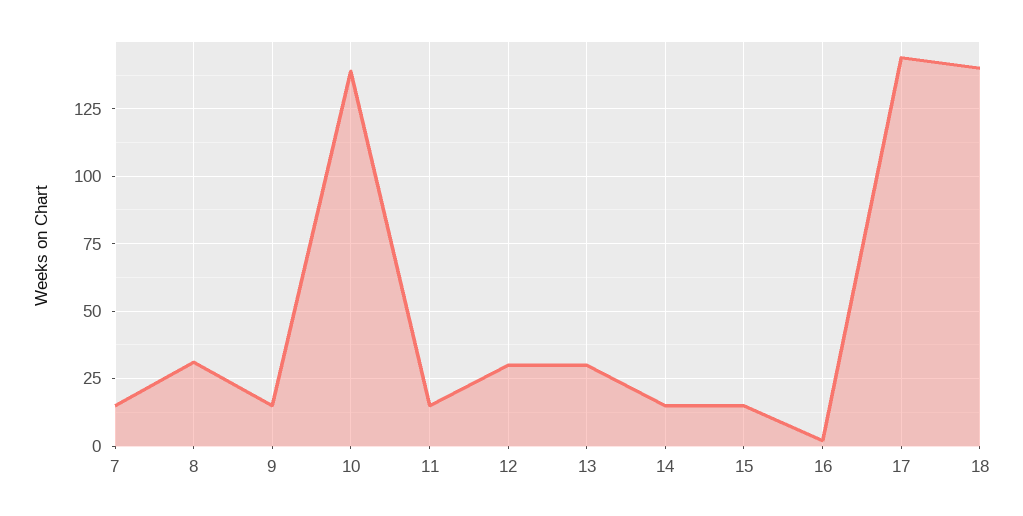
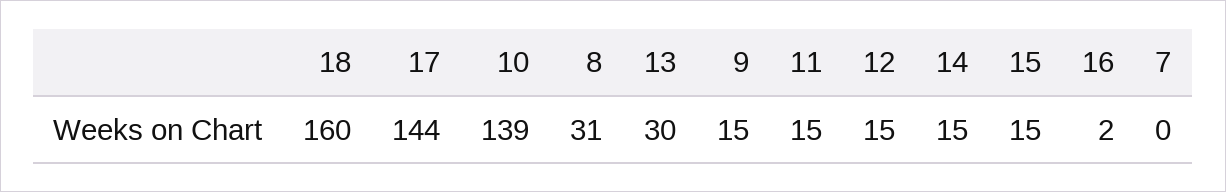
  {
-   "7": 15,
+   "7": 0,
    "8": 31,
    "9": 15,
    "10": 139,
    "11": 15,
-   "12": 30,
+   "12": 15,
    "13": 30,
    "14": 15,
    "15": 15,
    "16": 2,
    "17": 144,
-   "18": 140
+   "18": 160
  }

